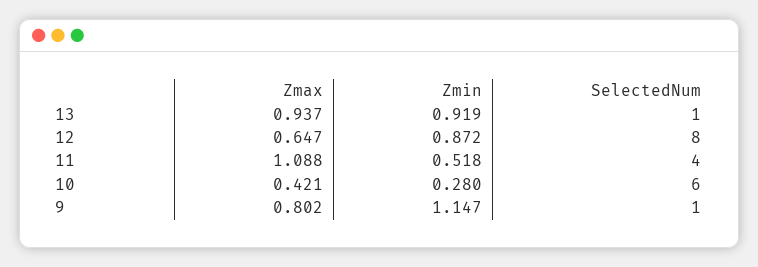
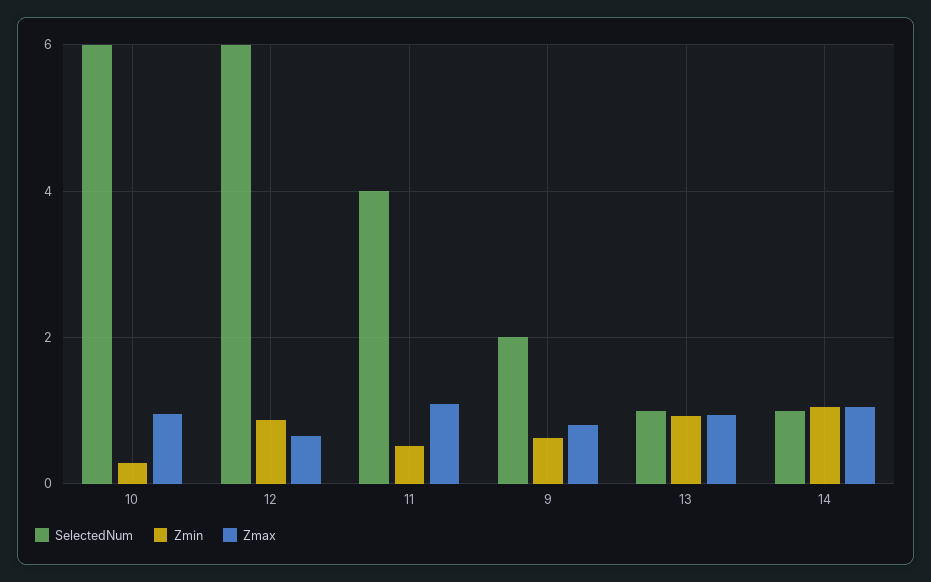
  {
    "Zmax": {
      "13": 0.937,
      "12": 0.647,
      "11": 1.088,
-     "10": 0.421,
+     "10": 1,
-     "9": 0.802
+     "9": 0.802,
+     "14": 1
    },
    "Zmin": {
      "13": 0.919,
      "12": 0.872,
      "11": 0.518,
      "10": 0.28,
-     "9": 1.147
+     "9": 0.6,
+     "14": 1
    },
    "SelectedNum": {
      "13": 1,
-     "12": 8,
+     "12": 6,
      "11": 4,
      "10": 6,
-     "9": 1
+     "9": 2,
+     "14": 1
    }
  }

